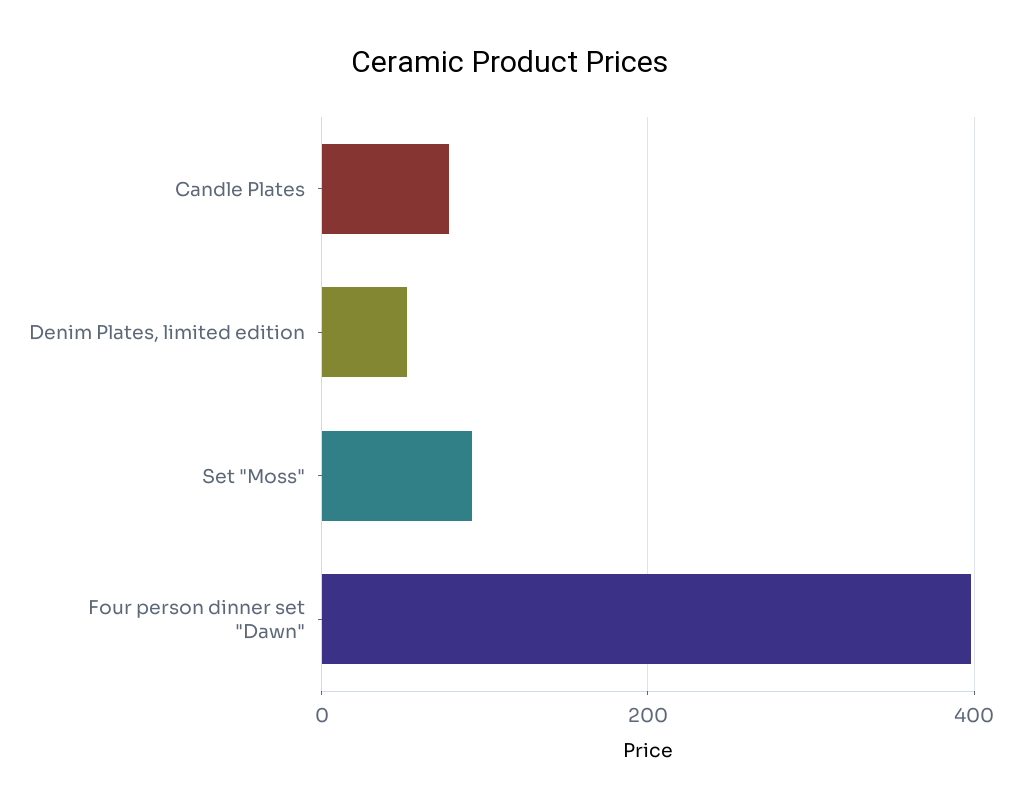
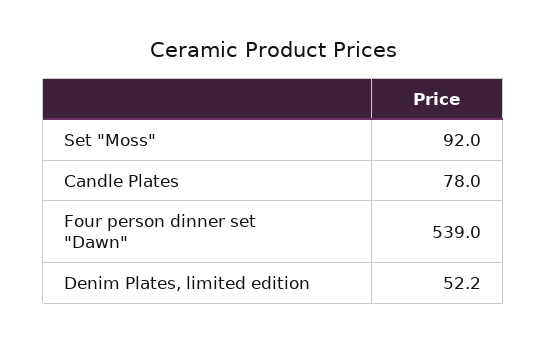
  {
    "Candle Plates": 78,
    "Denim Plates, limited edition": 52.2,
    "Set \"Moss\"": 92,
-   "Four person dinner set \"Dawn\"": 400
+   "Four person dinner set \"Dawn\"": 539
  }

